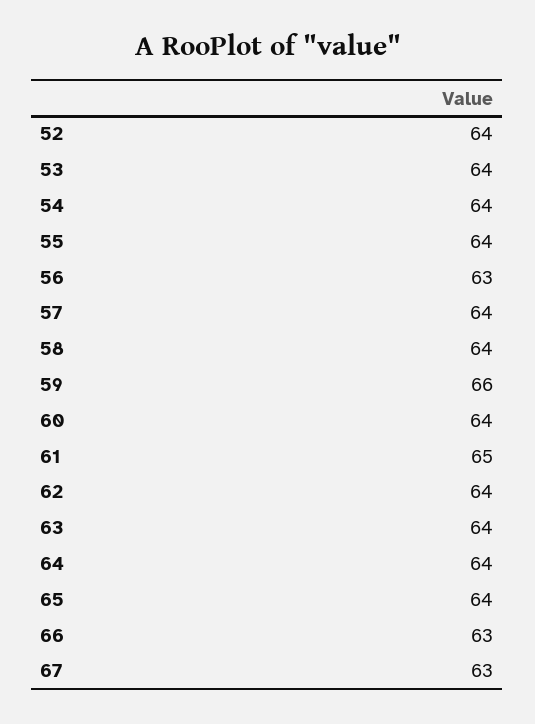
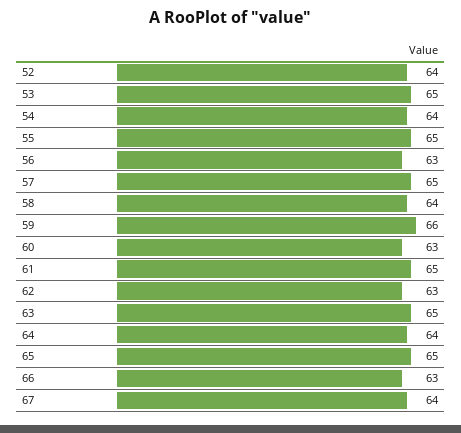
  {
    "52": 64,
-   "53": 64,
+   "53": 65,
    "54": 64,
-   "55": 64,
+   "55": 65,
    "56": 63,
-   "57": 64,
+   "57": 65,
    "58": 64,
    "59": 66,
-   "60": 64,
+   "60": 63,
    "61": 65,
-   "62": 64,
+   "62": 63,
-   "63": 64,
+   "63": 65,
    "64": 64,
-   "65": 64,
+   "65": 65,
    "66": 63,
-   "67": 63
+   "67": 64
  }

